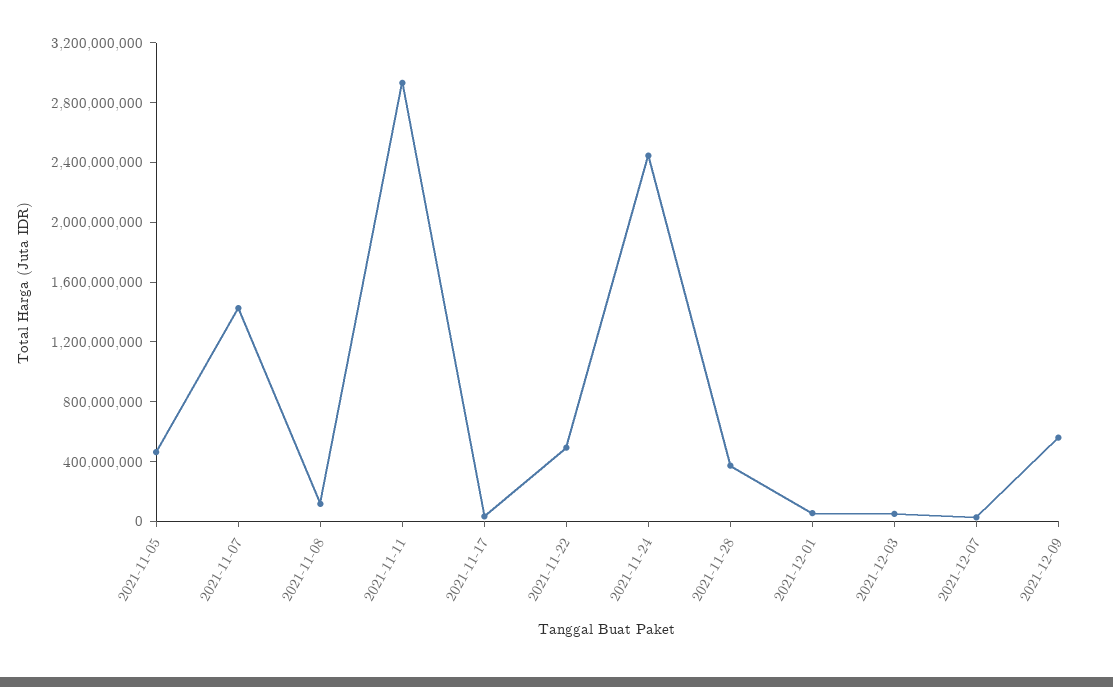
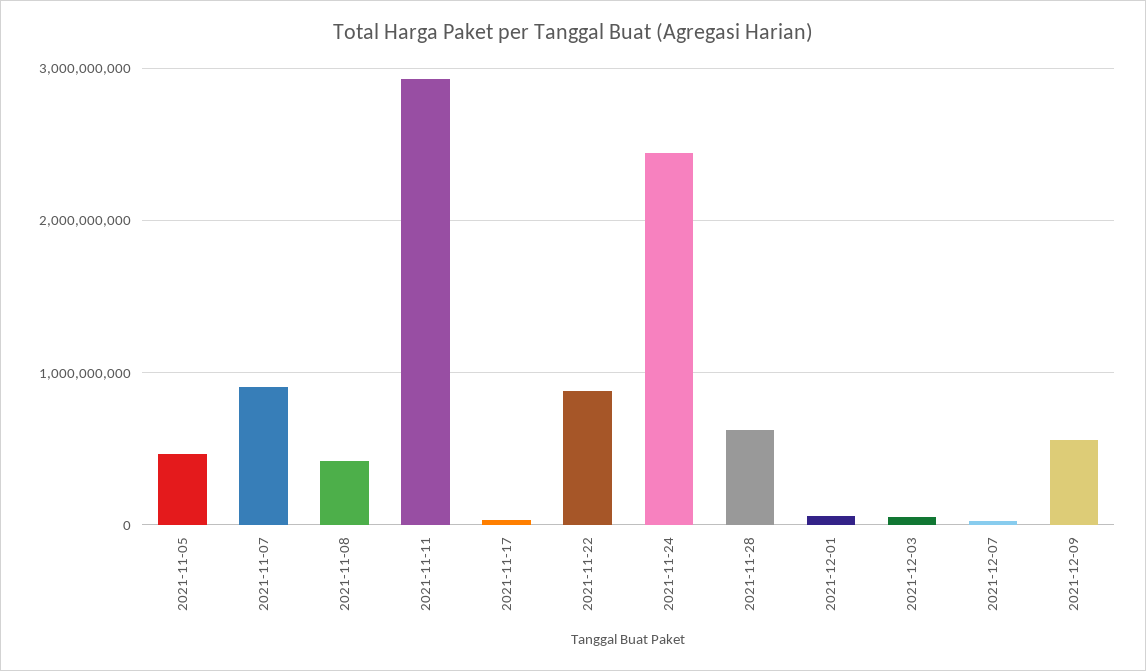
  {
    "2021-11-05": 500000000,
-   "2021-11-07": 1400000000,
+   "2021-11-07": 900000000,
-   "2021-11-08": 100000000,
+   "2021-11-08": 400000000,
    "2021-11-11": 2900000000,
    "2021-11-17": 0,
-   "2021-11-22": 500000000,
+   "2021-11-22": 900000000,
    "2021-11-24": 2400000000,
-   "2021-11-28": 400000000,
+   "2021-11-28": 600000000,
    "2021-12-01": 100000000,
    "2021-12-03": 100000000,
    "2021-12-07": 0,
    "2021-12-09": 600000000
  }

